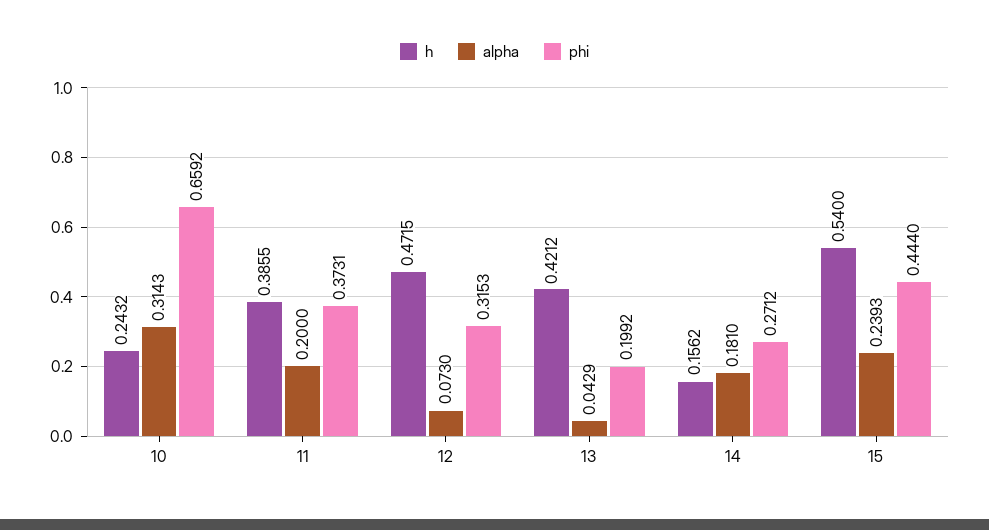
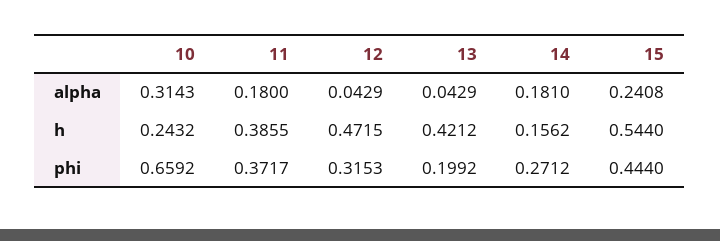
  {
    "h": {
      "10": 0.2432,
      "11": 0.3855,
      "12": 0.4715,
      "13": 0.4212,
      "14": 0.1562,
-     "15": 0.54
+     "15": 0.544
    },
    "alpha": {
      "10": 0.3143,
-     "11": 0.2,
+     "11": 0.18,
-     "12": 0.073,
+     "12": 0.0429,
      "13": 0.0429,
      "14": 0.181,
-     "15": 0.2393
+     "15": 0.2408
    },
    "phi": {
      "10": 0.6592,
-     "11": 0.3731,
+     "11": 0.3717,
      "12": 0.3153,
      "13": 0.1992,
      "14": 0.2712,
      "15": 0.444
    }
  }

